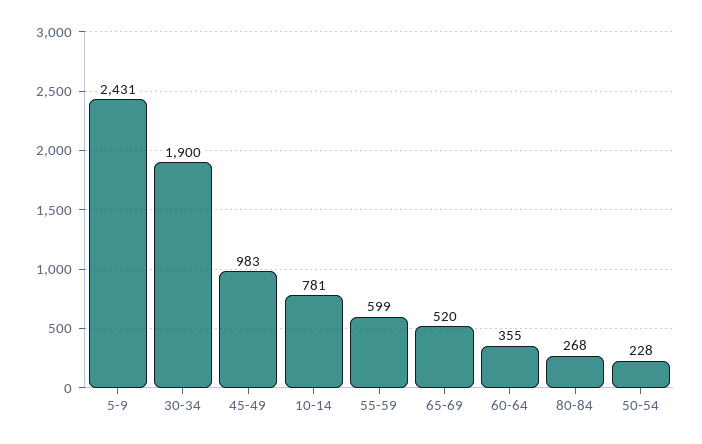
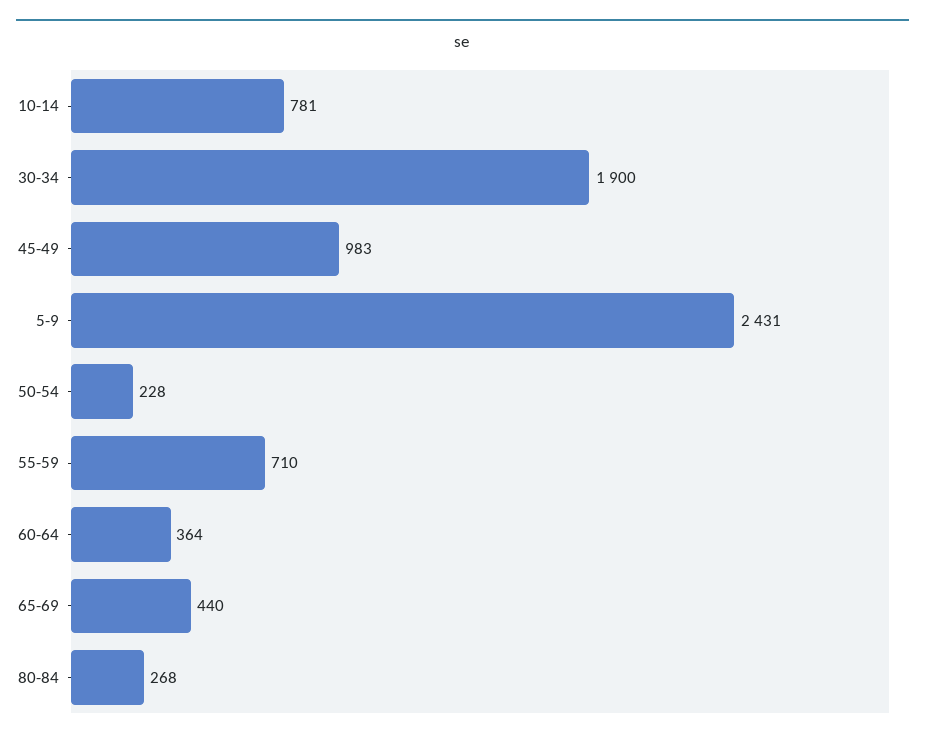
  {
    "5-9": 2431,
    "30-34": 1900,
    "45-49": 983,
    "10-14": 781,
-   "55-59": 599,
+   "55-59": 710,
-   "65-69": 520,
+   "65-69": 440,
-   "60-64": 355,
+   "60-64": 364,
    "80-84": 268,
    "50-54": 228
  }

